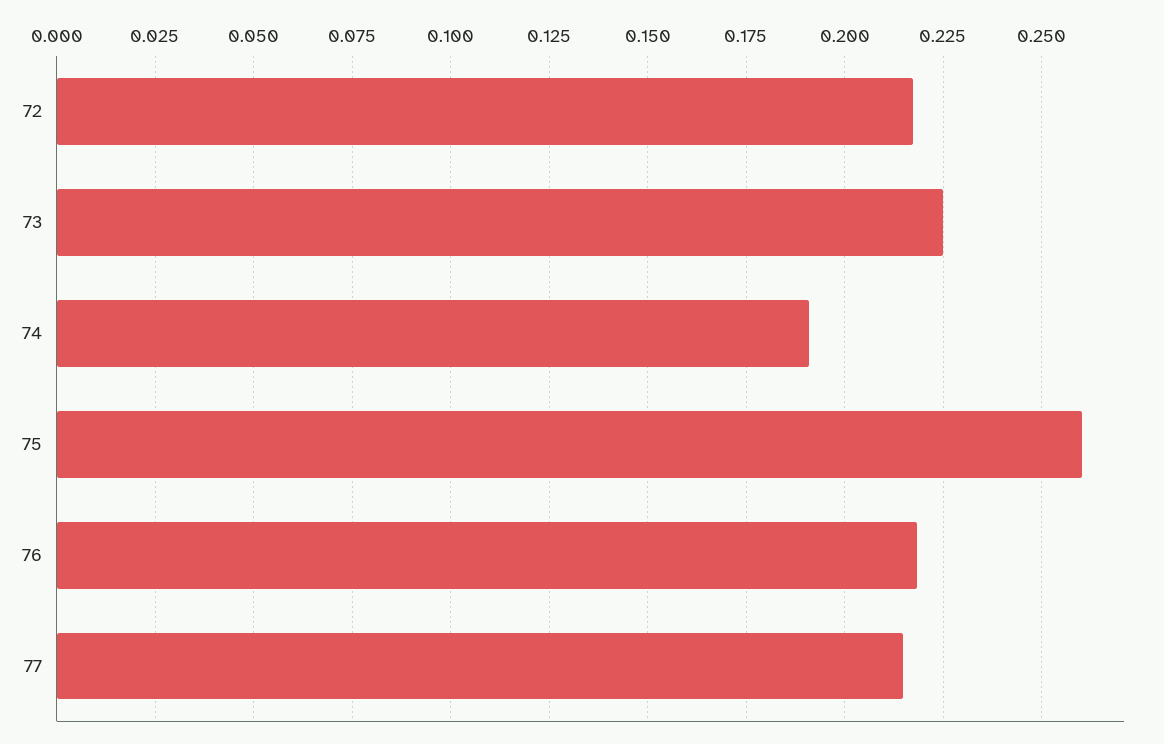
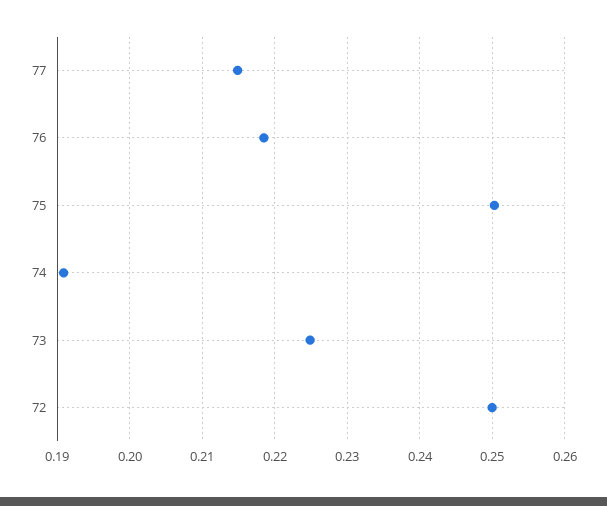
  {
-   "72": 0.2175,
+   "72": 0.25,
    "73": 0.225,
    "74": 0.191,
-   "75": 0.26,
+   "75": 0.25,
    "76": 0.219,
    "77": 0.215
  }

